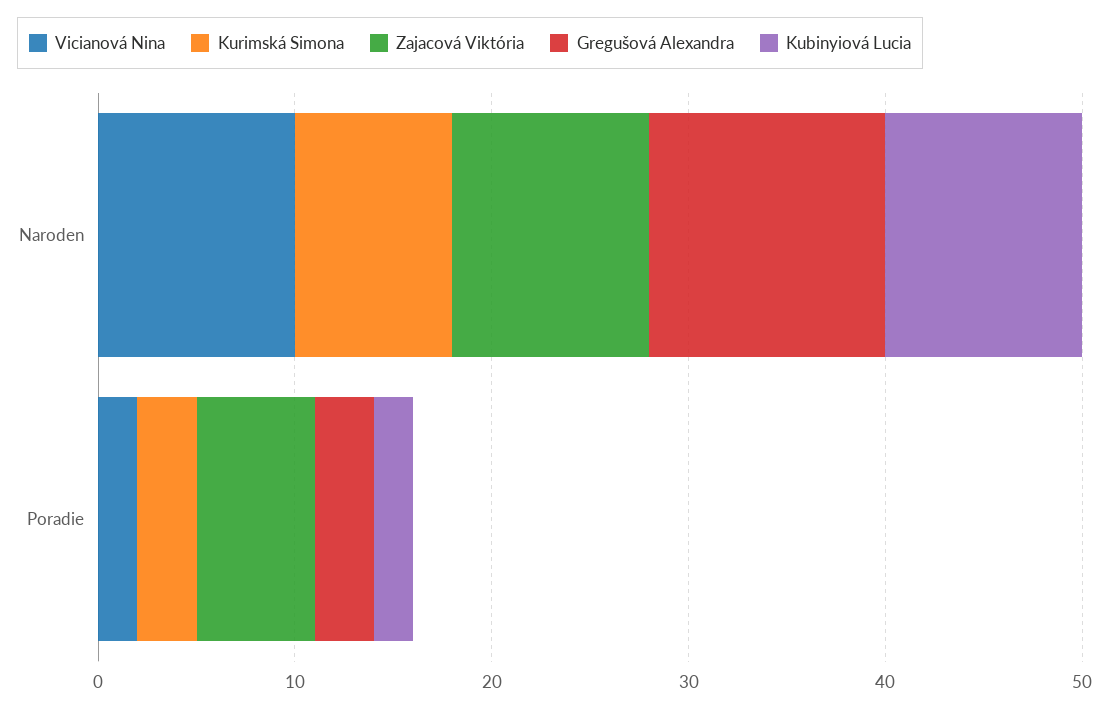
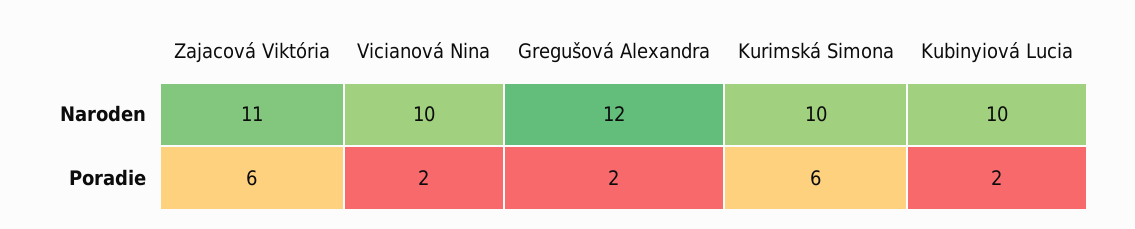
  {
    "Vicianová Nina": {
      "Naroden": 10,
      "Poradie": 2
    },
    "Kurimská Simona": {
-     "Naroden": 8,
+     "Naroden": 10,
-     "Poradie": 3
+     "Poradie": 6
    },
    "Zajacová Viktória": {
-     "Naroden": 10,
+     "Naroden": 11,
      "Poradie": 6
    },
    "Gregušová Alexandra": {
      "Naroden": 12,
-     "Poradie": 3
+     "Poradie": 2
    },
    "Kubinyiová Lucia": {
      "Naroden": 10,
      "Poradie": 2
    }
  }

